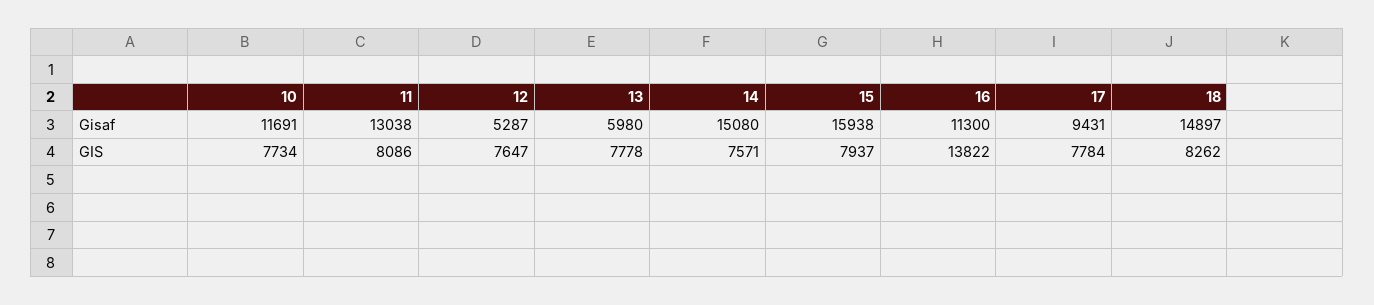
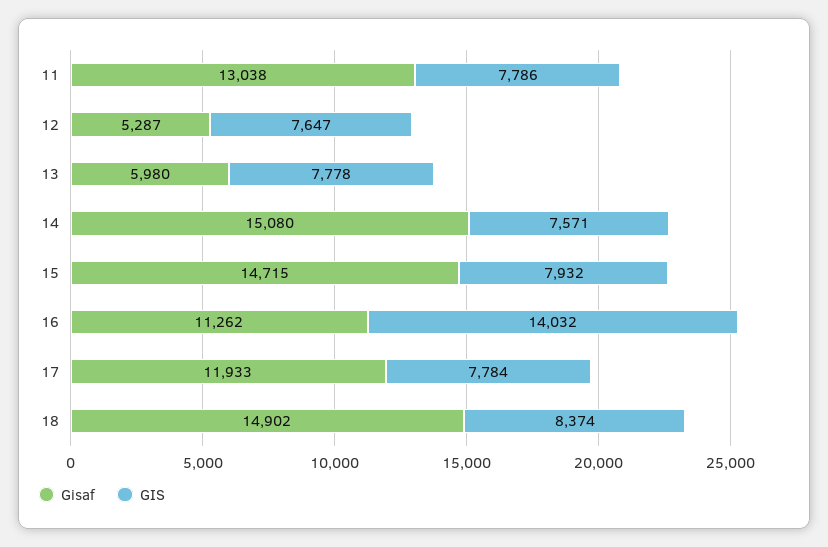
  {
    "Gisaf": {
-     "10": 11691,
      "11": 13038,
      "12": 5287,
      "13": 5980,
      "14": 15080,
-     "15": 15938,
+     "15": 14715,
-     "16": 11300,
+     "16": 11262,
-     "17": 9431,
+     "17": 11933,
-     "18": 14897
+     "18": 14902
    },
    "GIS": {
-     "10": 7734,
-     "11": 8086,
+     "11": 7786,
      "12": 7647,
      "13": 7778,
      "14": 7571,
-     "15": 7937,
+     "15": 7932,
-     "16": 13822,
+     "16": 14032,
      "17": 7784,
-     "18": 8262
+     "18": 8374
    }
  }

